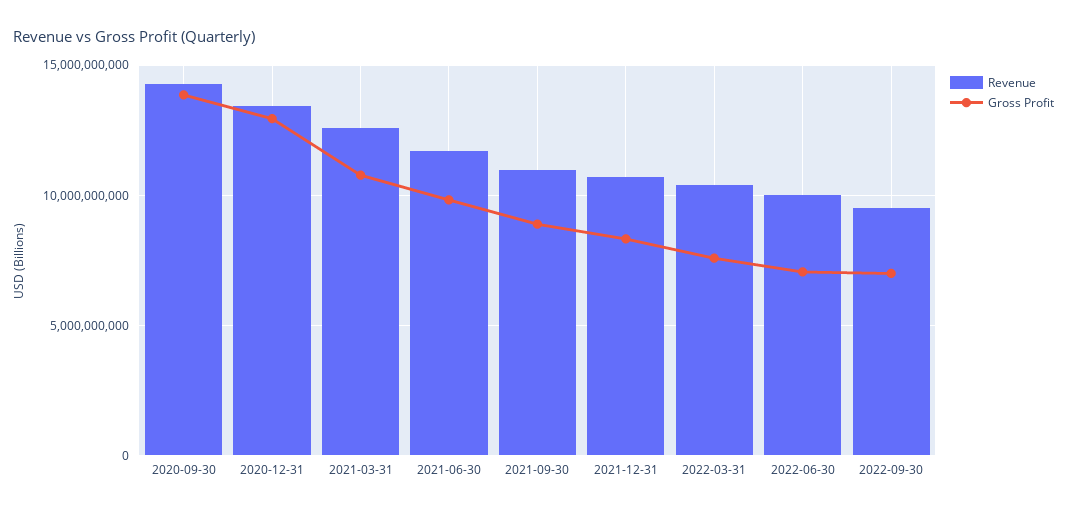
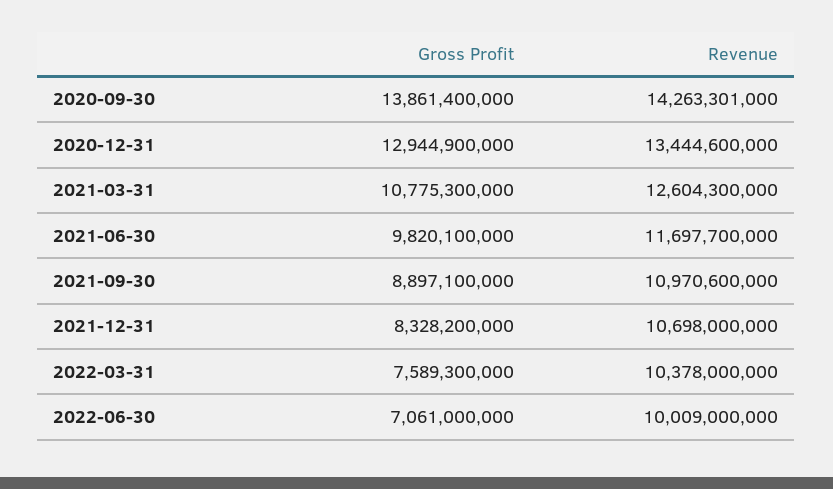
  {
    "Revenue": {
      "2020-09-30": 14263301000,
      "2020-12-31": 13444600000,
      "2021-03-31": 12604300000,
      "2021-06-30": 11697700000,
      "2021-09-30": 10970600000,
      "2021-12-31": 10698000000,
      "2022-03-31": 10378000000,
-     "2022-06-30": 10009000000,
+     "2022-06-30": 10009000000
-     "2022-09-30": 9500000000
    },
    "Gross Profit": {
      "2020-09-30": 13861400000,
      "2020-12-31": 12944900000,
      "2021-03-31": 10775300000,
      "2021-06-30": 9820100000,
      "2021-09-30": 8897100000,
      "2021-12-31": 8328200000,
      "2022-03-31": 7589300000,
-     "2022-06-30": 7061000000,
+     "2022-06-30": 7061000000
-     "2022-09-30": 7000000000
    }
  }

